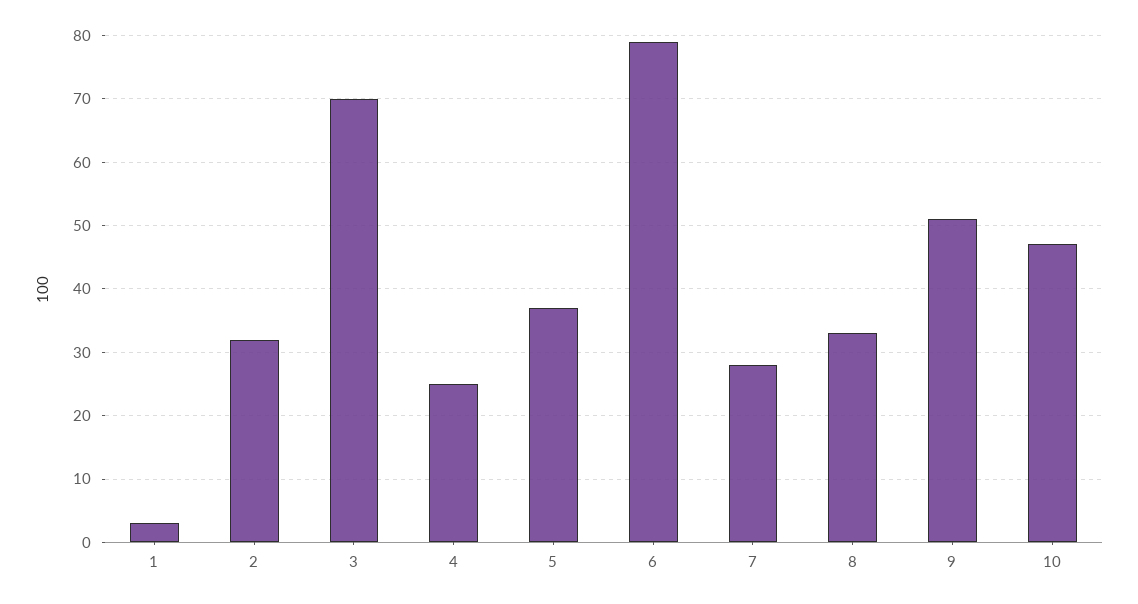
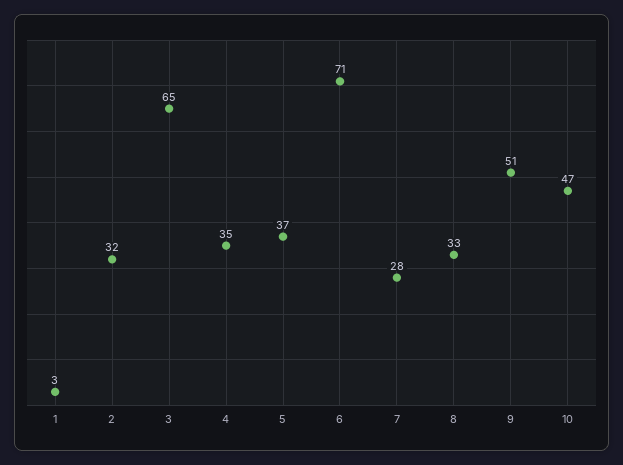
  {
    "1": 3,
    "2": 32,
-   "3": 70,
+   "3": 65,
-   "4": 25,
+   "4": 35,
    "5": 37,
-   "6": 79,
+   "6": 71,
    "7": 28,
    "8": 33,
    "9": 51,
    "10": 47
  }

